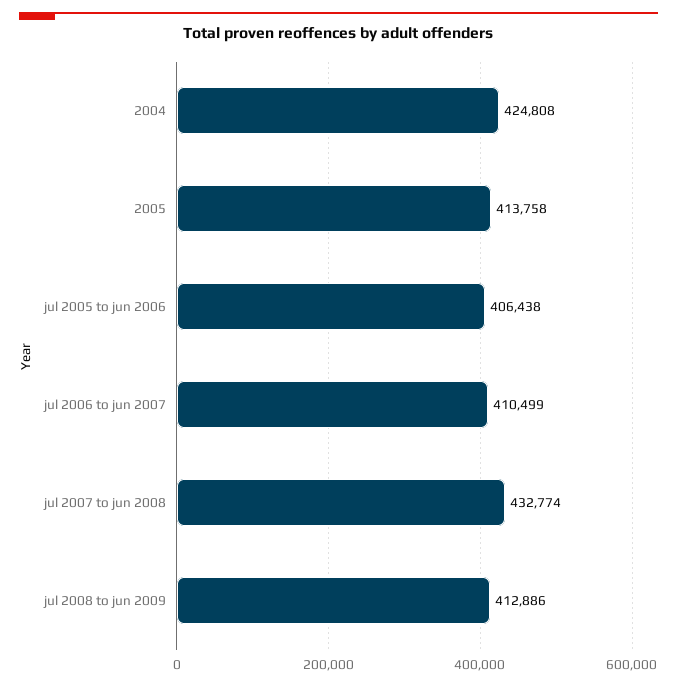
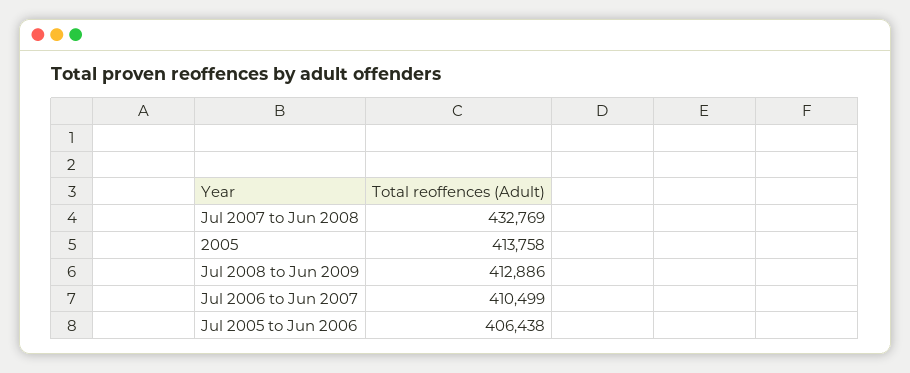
  {
-   "2004": 424808,
    "2005": 413758,
    "jul 2005 to jun 2006": 406438,
    "jul 2006 to jun 2007": 410499,
-   "jul 2007 to jun 2008": 432774,
+   "jul 2007 to jun 2008": 432769,
    "jul 2008 to jun 2009": 412886
  }

